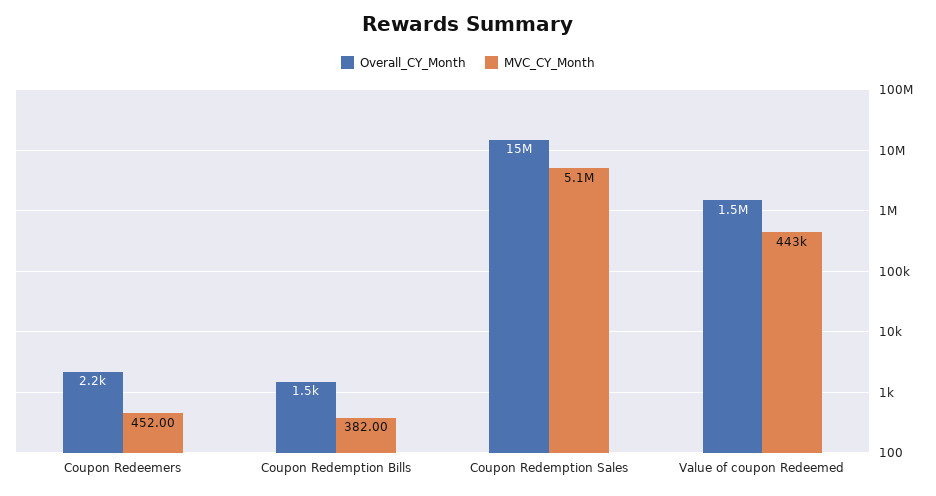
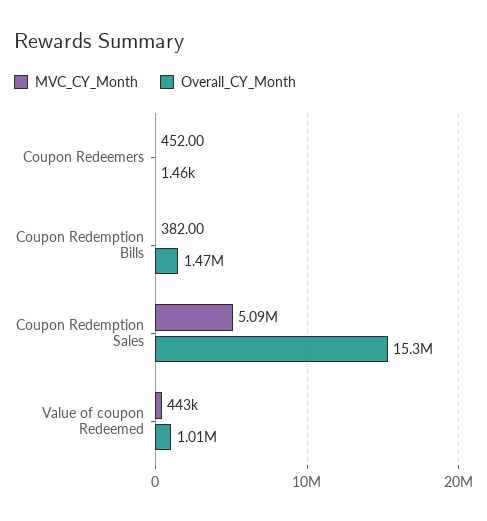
  {
    "Overall_CY_Month": {
-     "Coupon Redeemers": 2200,
+     "Coupon Redeemers": 1460,
-     "Coupon Redemption Bills": 1500,
+     "Coupon Redemption Bills": 1470000,
      "Coupon Redemption Sales": 15300000,
-     "Value of coupon Redeemed": 1500000
+     "Value of coupon Redeemed": 1010000
    },
    "MVC_CY_Month": {
      "Coupon Redeemers": 452,
      "Coupon Redemption Bills": 382,
      "Coupon Redemption Sales": 5090000,
      "Value of coupon Redeemed": 443000
    }
  }

